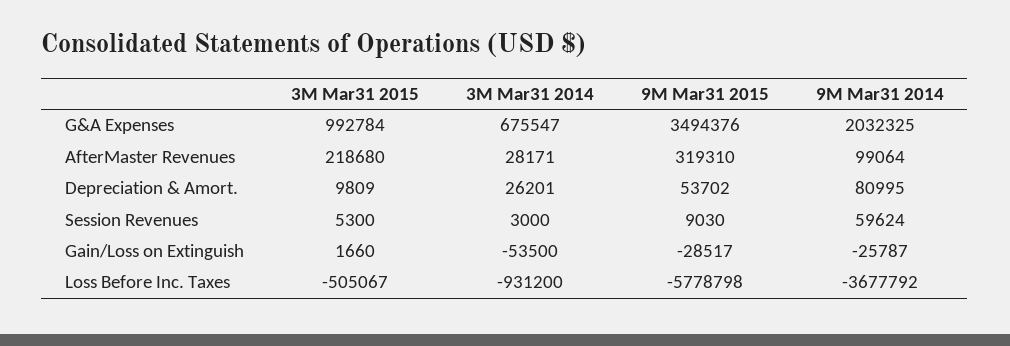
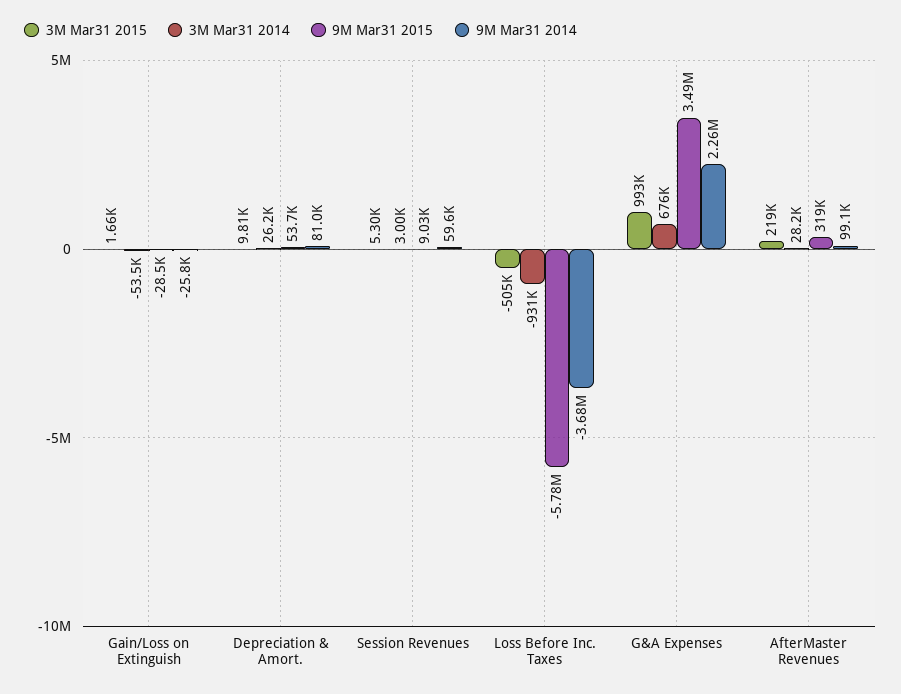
  {
    "3M Mar31 2015": {
      "G&A Expenses": 992784,
      "AfterMaster Revenues": 218680,
      "Depreciation & Amort.": 9809,
      "Session Revenues": 5300,
      "Gain/Loss on Extinguish": 1660,
      "Loss Before Inc. Taxes": -505067
    },
    "3M Mar31 2014": {
      "G&A Expenses": 675547,
      "AfterMaster Revenues": 28171,
      "Depreciation & Amort.": 26201,
      "Session Revenues": 3000,
      "Gain/Loss on Extinguish": -53500,
      "Loss Before Inc. Taxes": -931200
    },
    "9M Mar31 2015": {
      "G&A Expenses": 3494376,
      "AfterMaster Revenues": 319310,
      "Depreciation & Amort.": 53702,
      "Session Revenues": 9030,
      "Gain/Loss on Extinguish": -28517,
      "Loss Before Inc. Taxes": -5778798
    },
    "9M Mar31 2014": {
-     "G&A Expenses": 2032325,
+     "G&A Expenses": 2260000,
      "AfterMaster Revenues": 99064,
      "Depreciation & Amort.": 80995,
      "Session Revenues": 59624,
      "Gain/Loss on Extinguish": -25787,
      "Loss Before Inc. Taxes": -3677792
    }
  }

